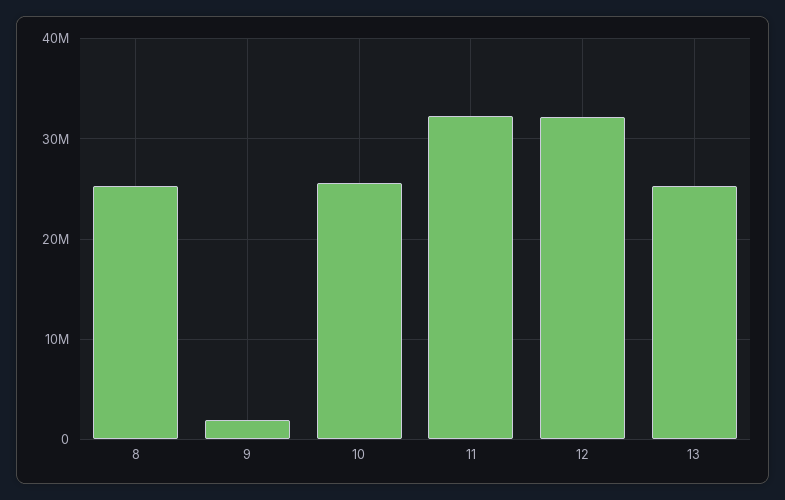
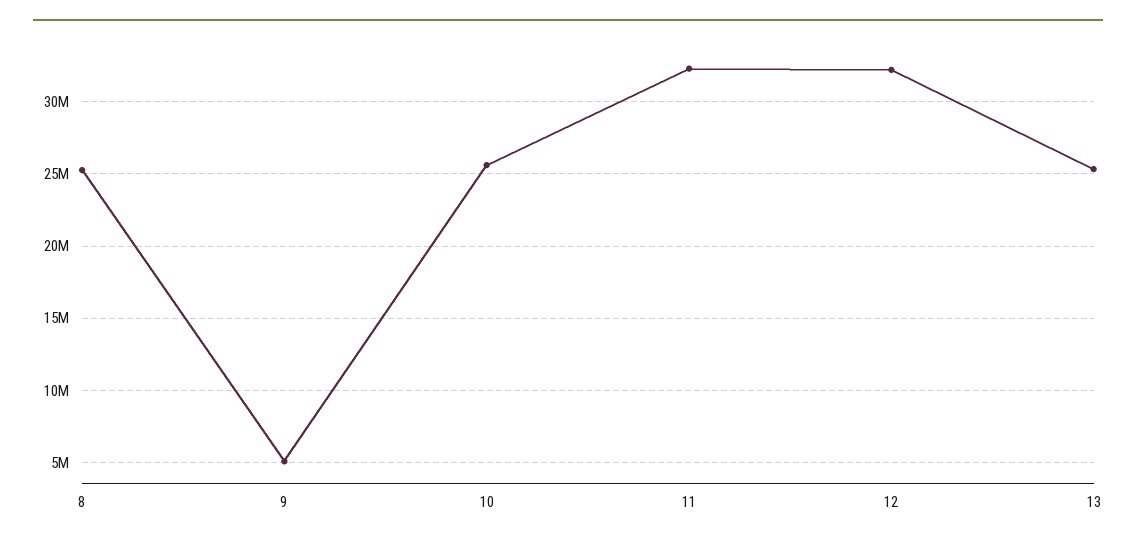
  {
    "8": 25500000,
-   "9": 2000000,
+   "9": 5000000,
    "10": 25500000,
    "11": 32500000,
    "12": 32000000,
    "13": 25500000
  }

